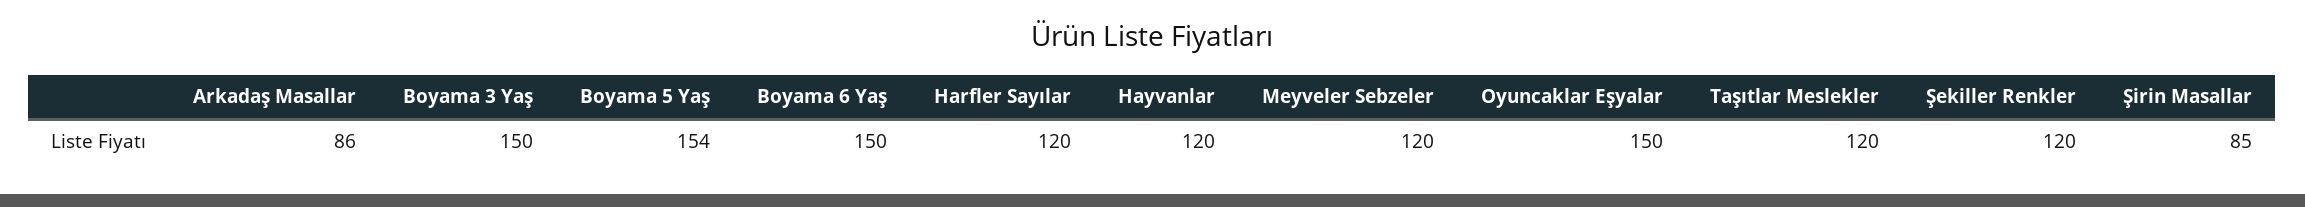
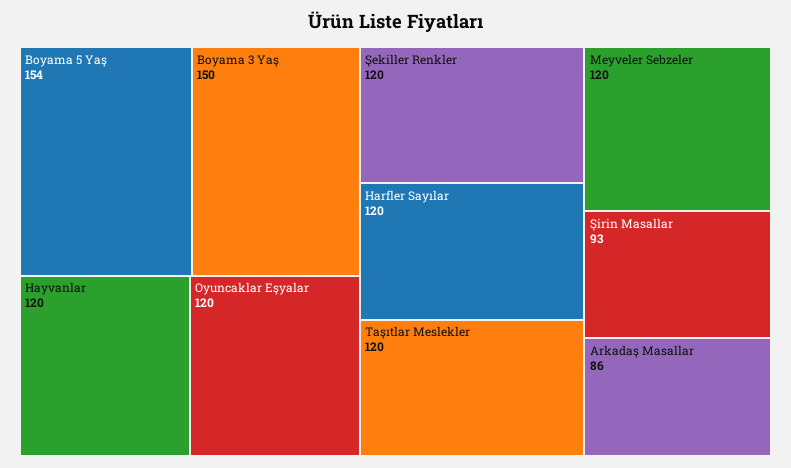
  {
    "Arkadaş Masallar": 86,
    "Boyama 3 Yaş": 150,
    "Boyama 5 Yaş": 154,
-   "Boyama 6 Yaş": 150,
    "Harfler Sayılar": 120,
    "Hayvanlar": 120,
    "Meyveler Sebzeler": 120,
-   "Oyuncaklar Eşyalar": 150,
+   "Oyuncaklar Eşyalar": 120,
    "Taşıtlar Meslekler": 120,
    "Şekiller Renkler": 120,
-   "Şirin Masallar": 85
+   "Şirin Masallar": 93
  }

